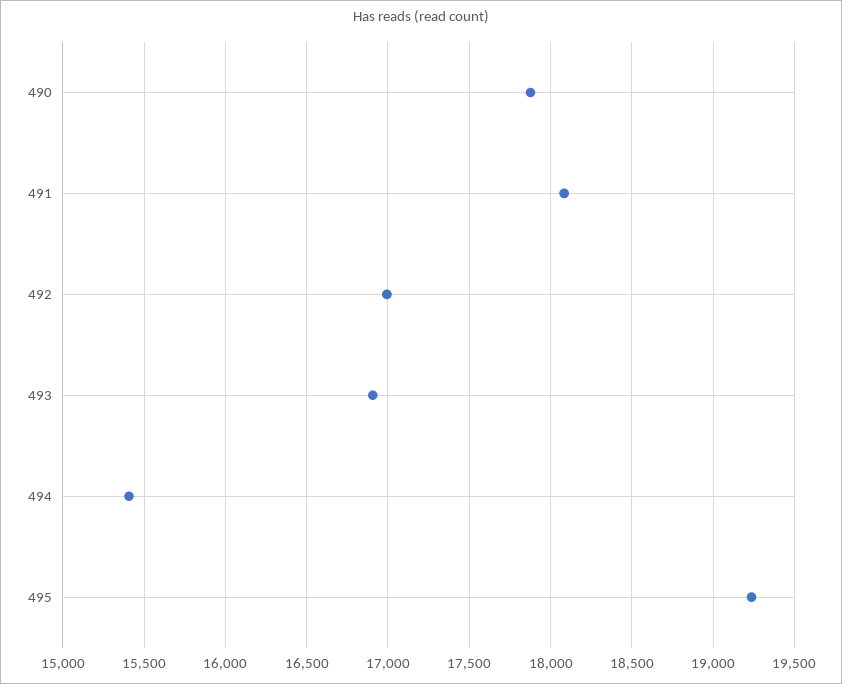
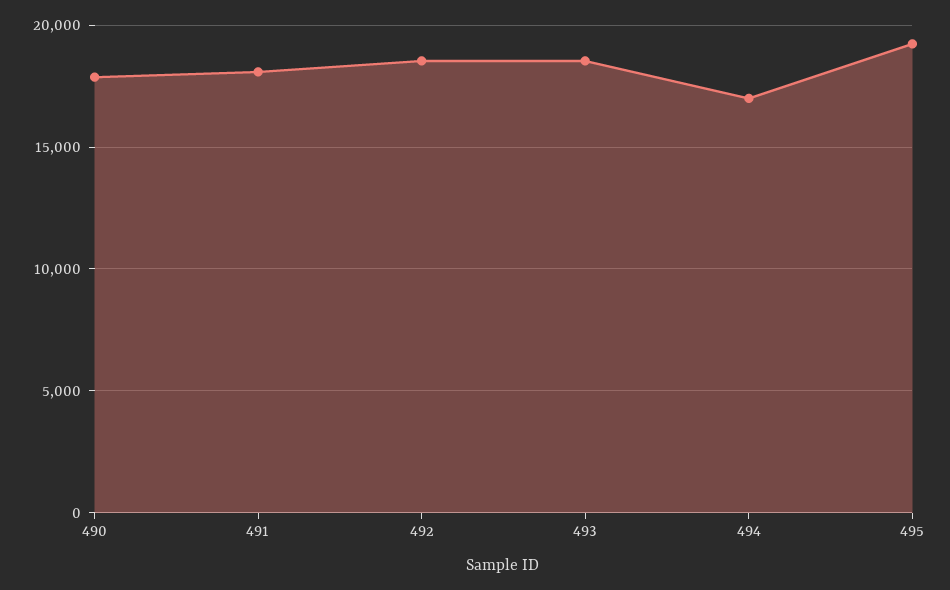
  {
    "490": 17900,
    "491": 18100,
-   "492": 17000,
+   "492": 18500,
-   "493": 16900,
+   "493": 18500,
-   "494": 15400,
+   "494": 17000,
    "495": 19250
  }

